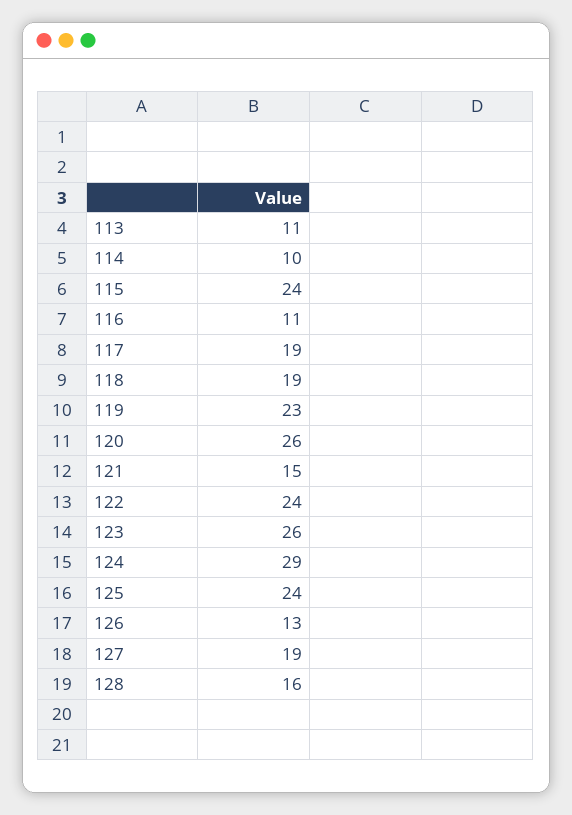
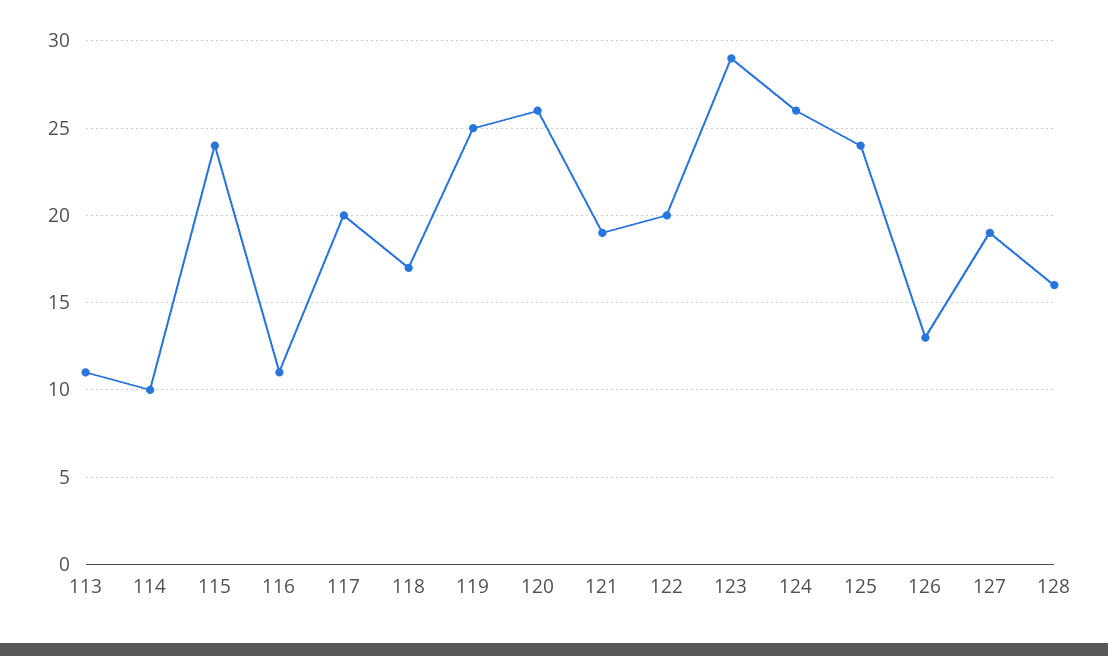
  {
    "113": 11,
    "114": 10,
    "115": 24,
    "116": 11,
-   "117": 19,
+   "117": 20,
-   "118": 19,
+   "118": 17,
-   "119": 23,
+   "119": 25,
    "120": 26,
-   "121": 15,
+   "121": 19,
-   "122": 24,
+   "122": 20,
-   "123": 26,
+   "123": 29,
-   "124": 29,
+   "124": 26,
    "125": 24,
    "126": 13,
    "127": 19,
    "128": 16
  }

